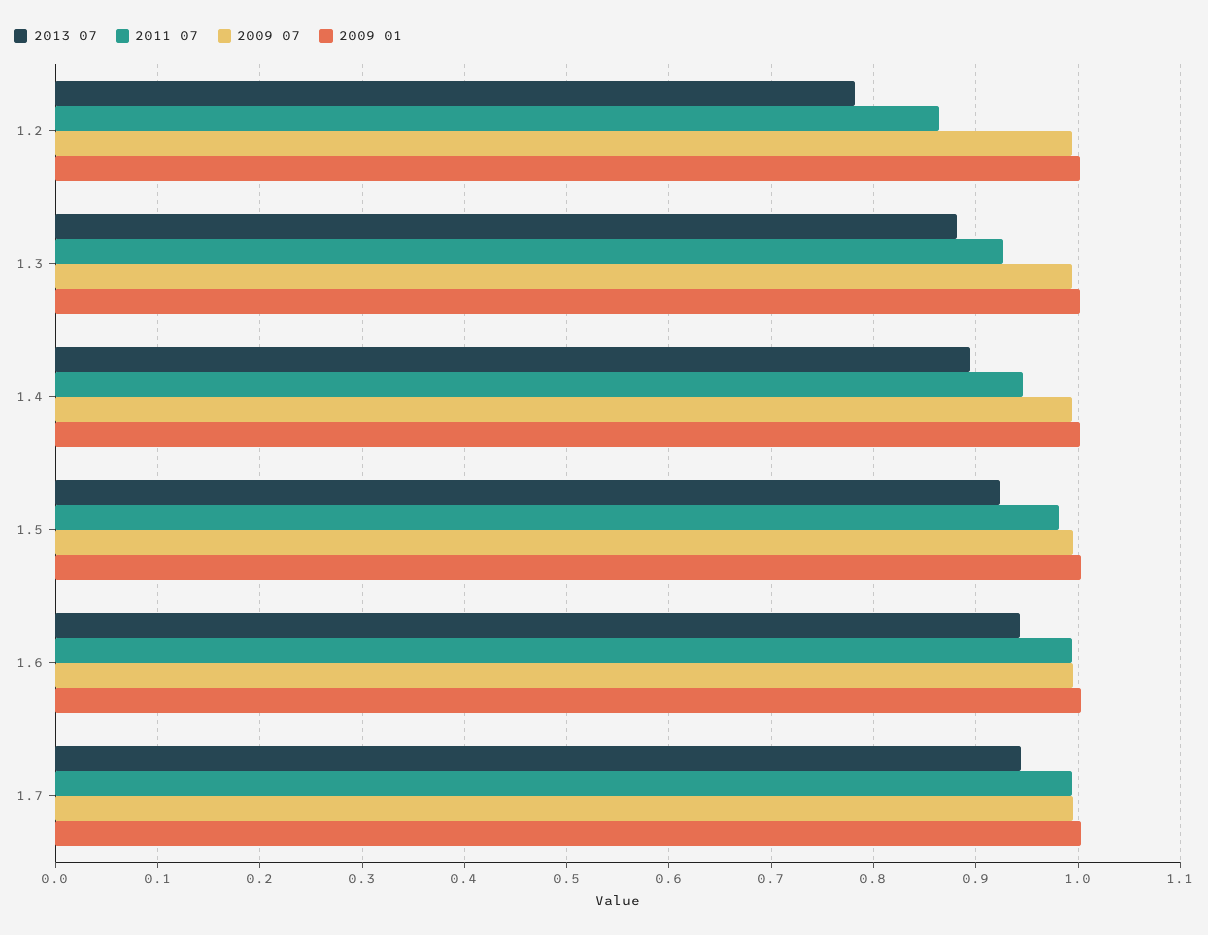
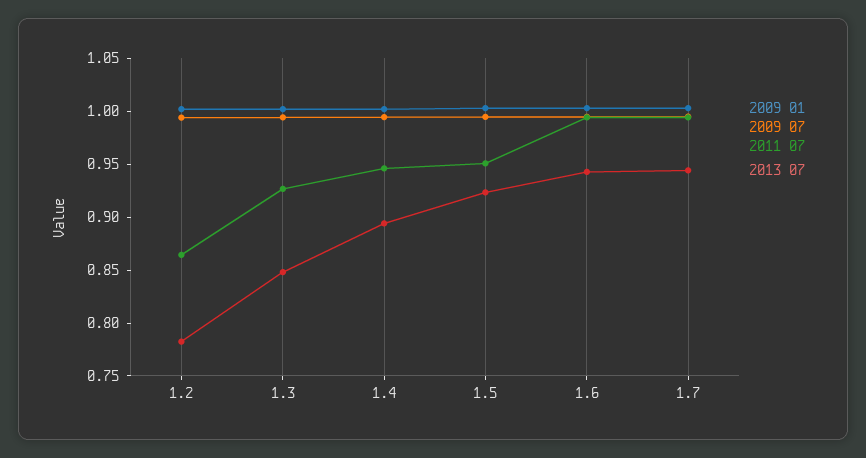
  {
    "2013 07": {
      "1.2": 0.78,
-     "1.3": 0.88,
+     "1.3": 0.85,
      "1.4": 0.89,
      "1.5": 0.92,
      "1.6": 0.94,
      "1.7": 0.94
    },
    "2011 07": {
      "1.2": 0.86,
      "1.3": 0.93,
      "1.4": 0.95,
-     "1.5": 0.98,
+     "1.5": 0.95,
      "1.6": 0.99,
      "1.7": 0.99
    },
    "2009 07": {
      "1.2": 0.99,
      "1.3": 0.99,
      "1.4": 0.99,
      "1.5": 0.99,
      "1.6": 0.99,
      "1.7": 0.99
    },
    "2009 01": {
      "1.2": 1,
      "1.3": 1,
      "1.4": 1,
      "1.5": 1,
      "1.6": 1,
      "1.7": 1
    }
  }

